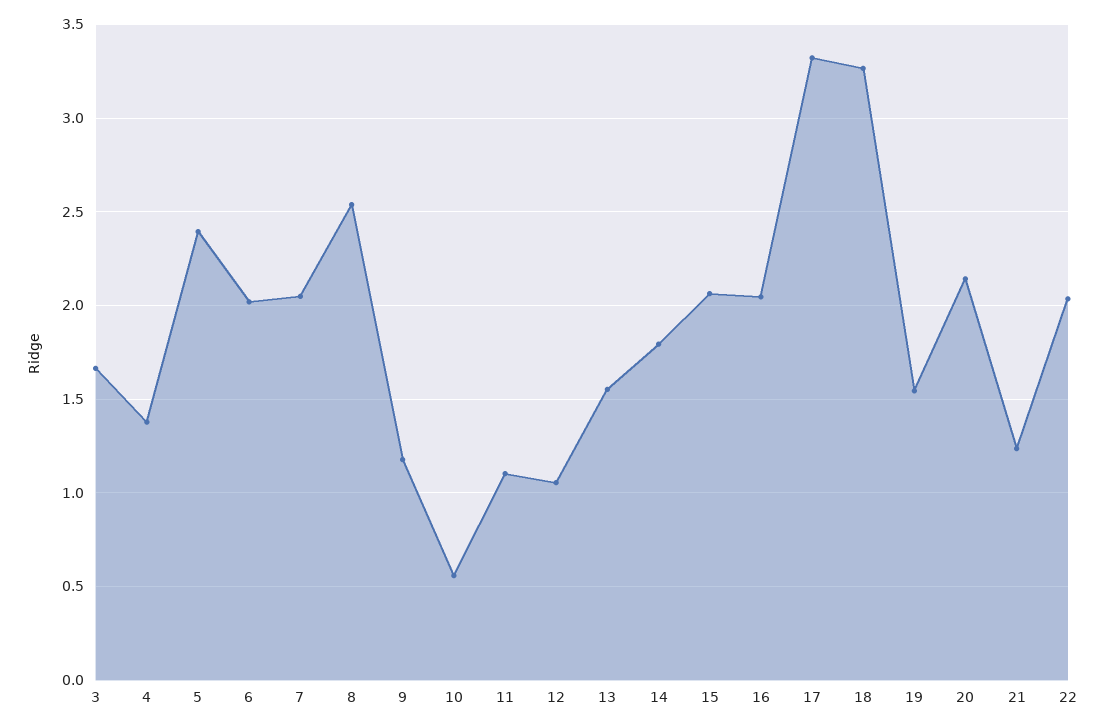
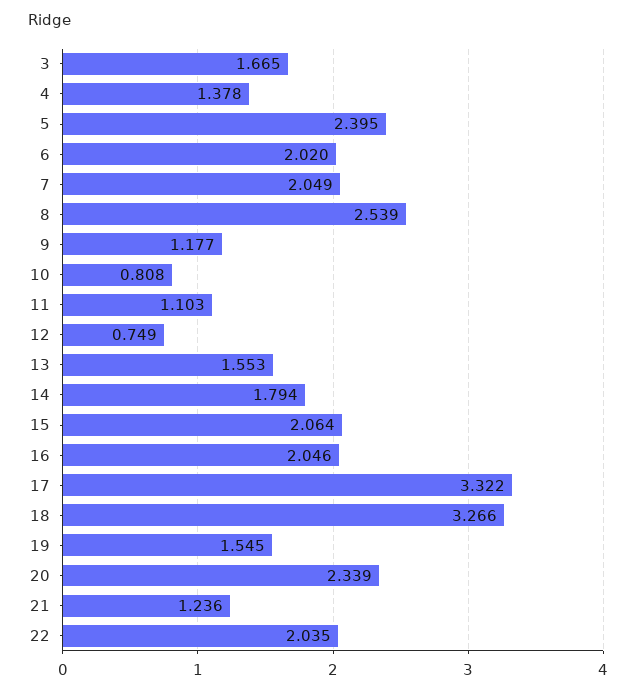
  {
    "3": 1.665,
    "4": 1.378,
    "5": 2.395,
    "6": 2.02,
    "7": 2.049,
    "8": 2.539,
    "9": 1.177,
-   "10": 0.55,
+   "10": 0.808,
    "11": 1.103,
-   "12": 1.05,
+   "12": 0.749,
    "13": 1.553,
    "14": 1.794,
    "15": 2.064,
    "16": 2.046,
    "17": 3.322,
    "18": 3.266,
    "19": 1.545,
-   "20": 2.15,
+   "20": 2.339,
    "21": 1.236,
    "22": 2.035
  }

